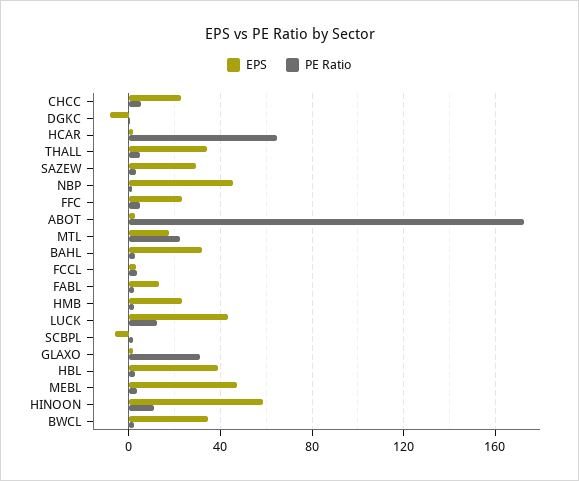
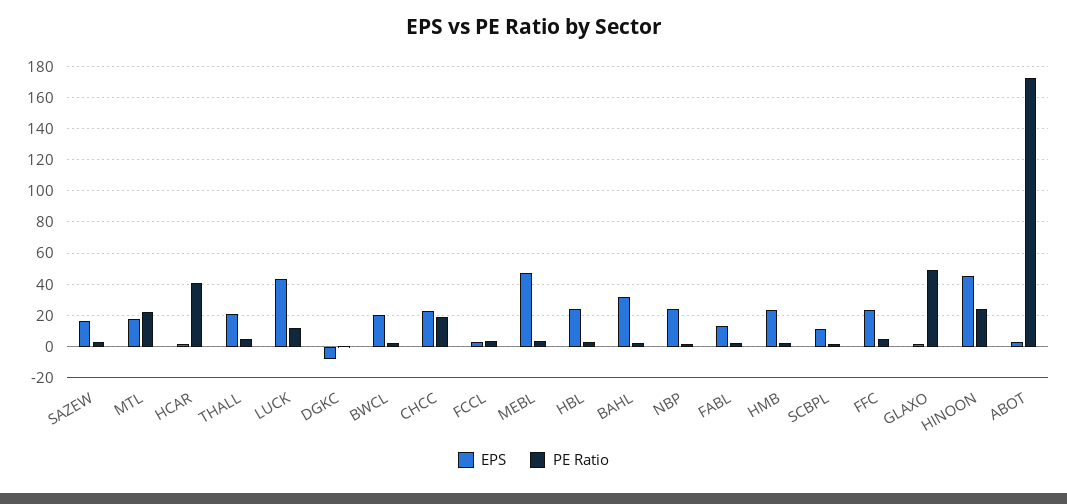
  {
    "EPS": {
      "CHCC": 25,
      "DGKC": -10,
      "HCAR": 0,
-     "THALL": 35,
+     "THALL": 20,
-     "SAZEW": 30,
+     "SAZEW": 15,
-     "NBP": 45,
+     "NBP": 25,
      "FFC": 25,
      "ABOT": 5,
      "MTL": 20,
      "BAHL": 30,
      "FCCL": 5,
      "FABL": 15,
      "HMB": 25,
      "LUCK": 45,
-     "SCBPL": -5,
+     "SCBPL": 10,
      "GLAXO": 0,
-     "HBL": 40,
+     "HBL": 25,
      "MEBL": 45,
-     "HINOON": 60,
+     "HINOON": 45,
-     "BWCL": 35
+     "BWCL": 20
    },
    "PE Ratio": {
-     "CHCC": 5,
+     "CHCC": 20,
      "DGKC": 0,
-     "HCAR": 65,
+     "HCAR": 40,
      "THALL": 5,
      "SAZEW": 5,
      "NBP": 0,
      "FFC": 5,
      "ABOT": 170,
      "MTL": 20,
      "BAHL": 5,
      "FCCL": 5,
      "FABL": 0,
      "HMB": 0,
      "LUCK": 10,
      "SCBPL": 0,
-     "GLAXO": 30,
+     "GLAXO": 50,
      "HBL": 5,
      "MEBL": 5,
-     "HINOON": 10,
+     "HINOON": 25,
      "BWCL": 0
    }
  }

